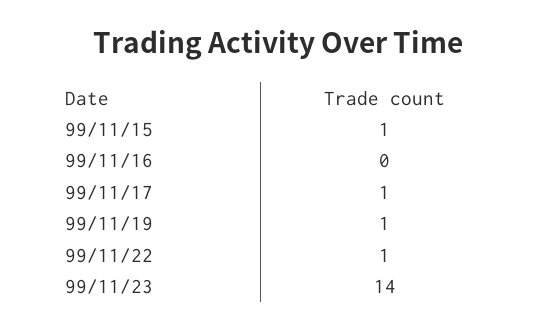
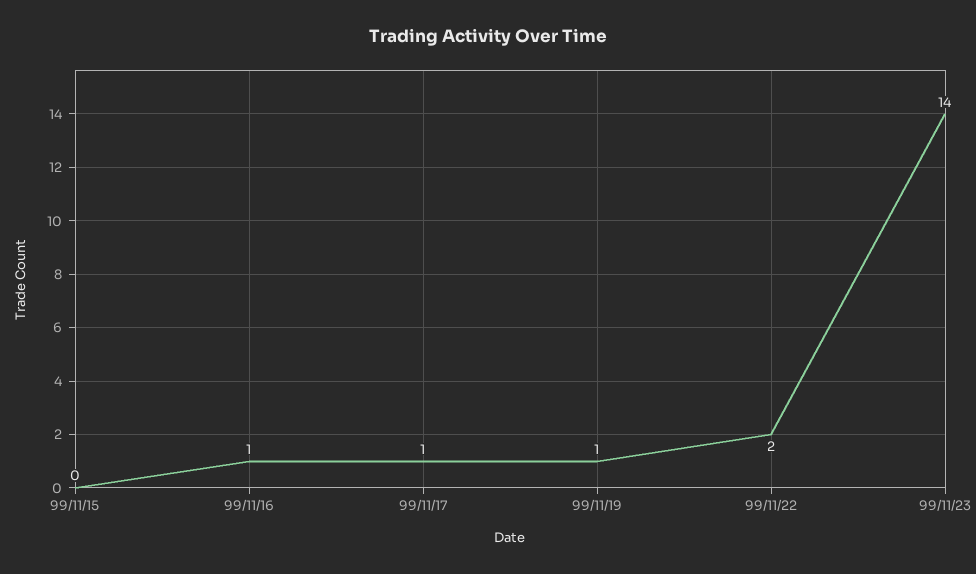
  {
-   "99/11/15": 1,
+   "99/11/15": 0,
-   "99/11/16": 0,
+   "99/11/16": 1,
    "99/11/17": 1,
    "99/11/19": 1,
-   "99/11/22": 1,
+   "99/11/22": 2,
    "99/11/23": 14
  }

